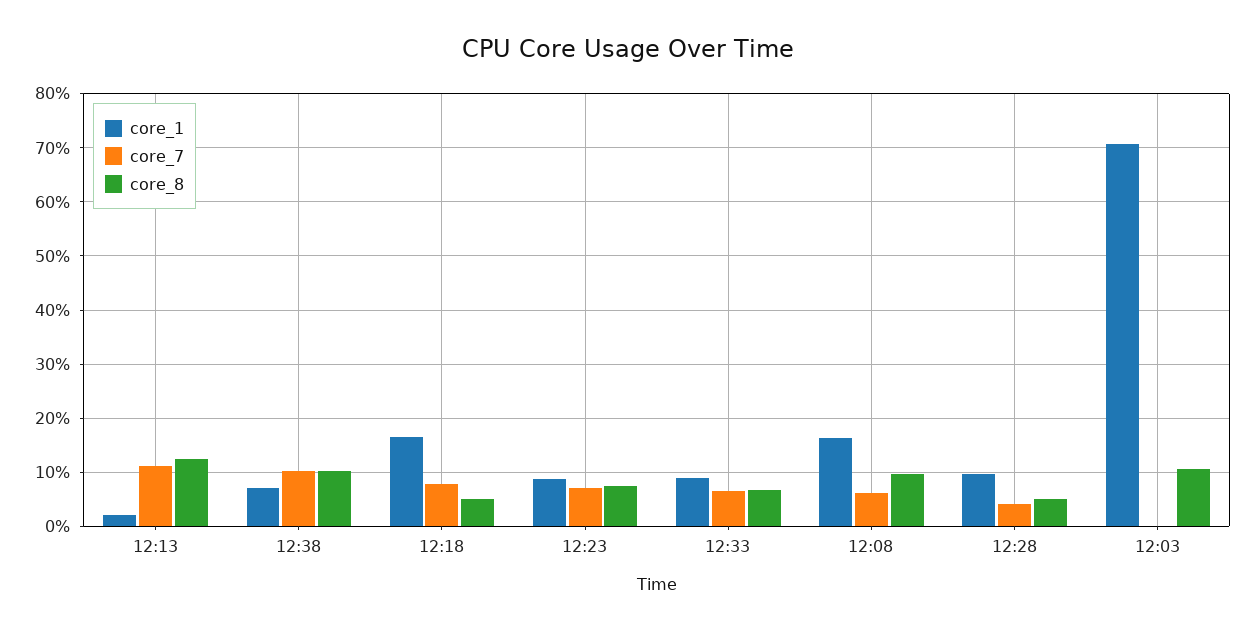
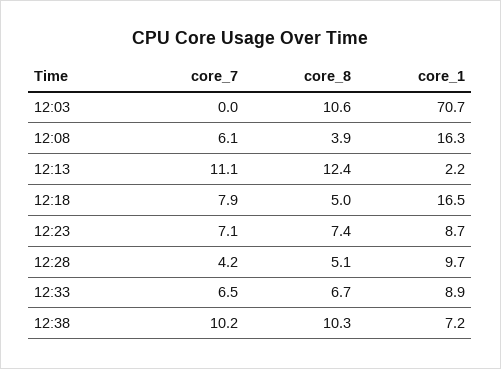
  {
    "core_1": {
      "12:13": 2.2,
      "12:38": 7.2,
      "12:18": 16.5,
      "12:23": 8.7,
      "12:33": 8.9,
      "12:08": 16.3,
      "12:28": 9.7,
      "12:03": 70.7
    },
    "core_7": {
      "12:13": 11.1,
      "12:38": 10.2,
      "12:18": 7.9,
      "12:23": 7.1,
      "12:33": 6.5,
      "12:08": 6.1,
      "12:28": 4.2,
      "12:03": 0
    },
    "core_8": {
      "12:13": 12.4,
      "12:38": 10.3,
      "12:18": 5,
      "12:23": 7.4,
      "12:33": 6.7,
-     "12:08": 10,
+     "12:08": 3.9,
      "12:28": 5.1,
      "12:03": 10.6
    }
  }

